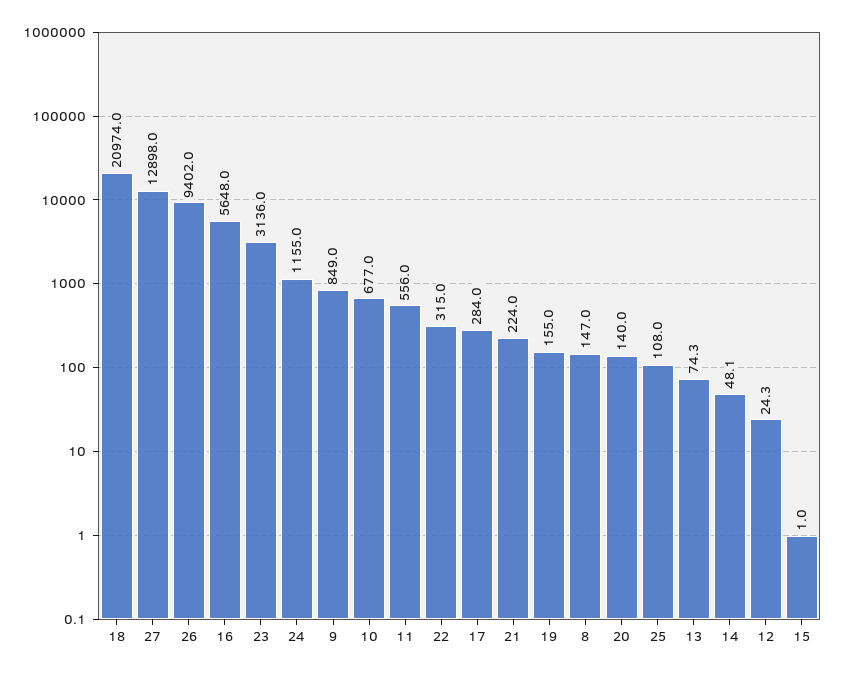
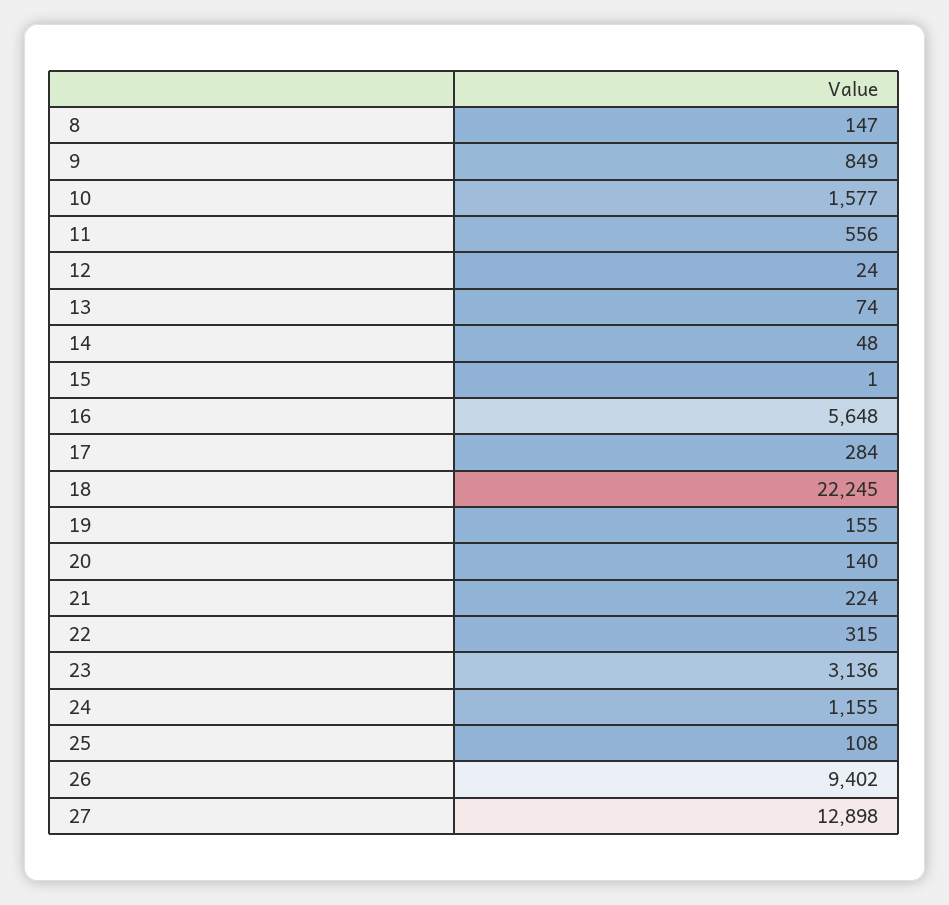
  {
-   "18": 20974,
+   "18": 22245,
    "27": 12898,
    "26": 9402,
    "16": 5648,
    "23": 3136,
    "24": 1155,
    "9": 849,
-   "10": 677,
+   "10": 1577,
    "11": 556,
    "22": 315,
    "17": 284,
    "21": 224,
    "19": 155,
    "8": 147,
    "20": 140,
    "25": 108,
    "13": 74.3,
    "14": 48.1,
    "12": 24.3,
    "15": 1
  }

